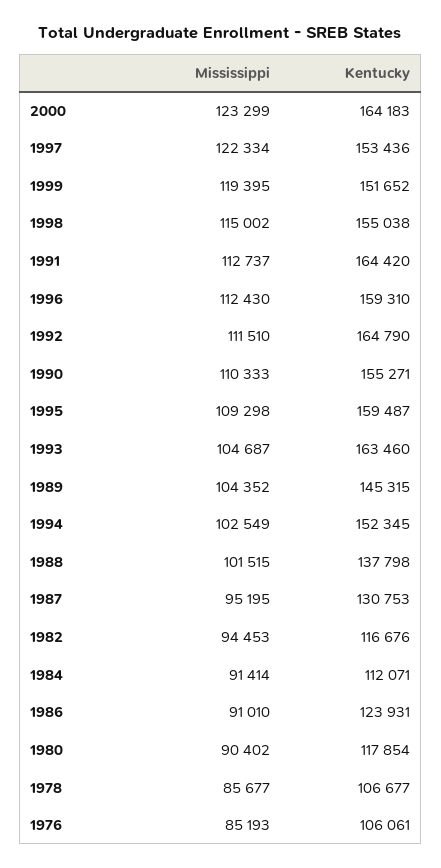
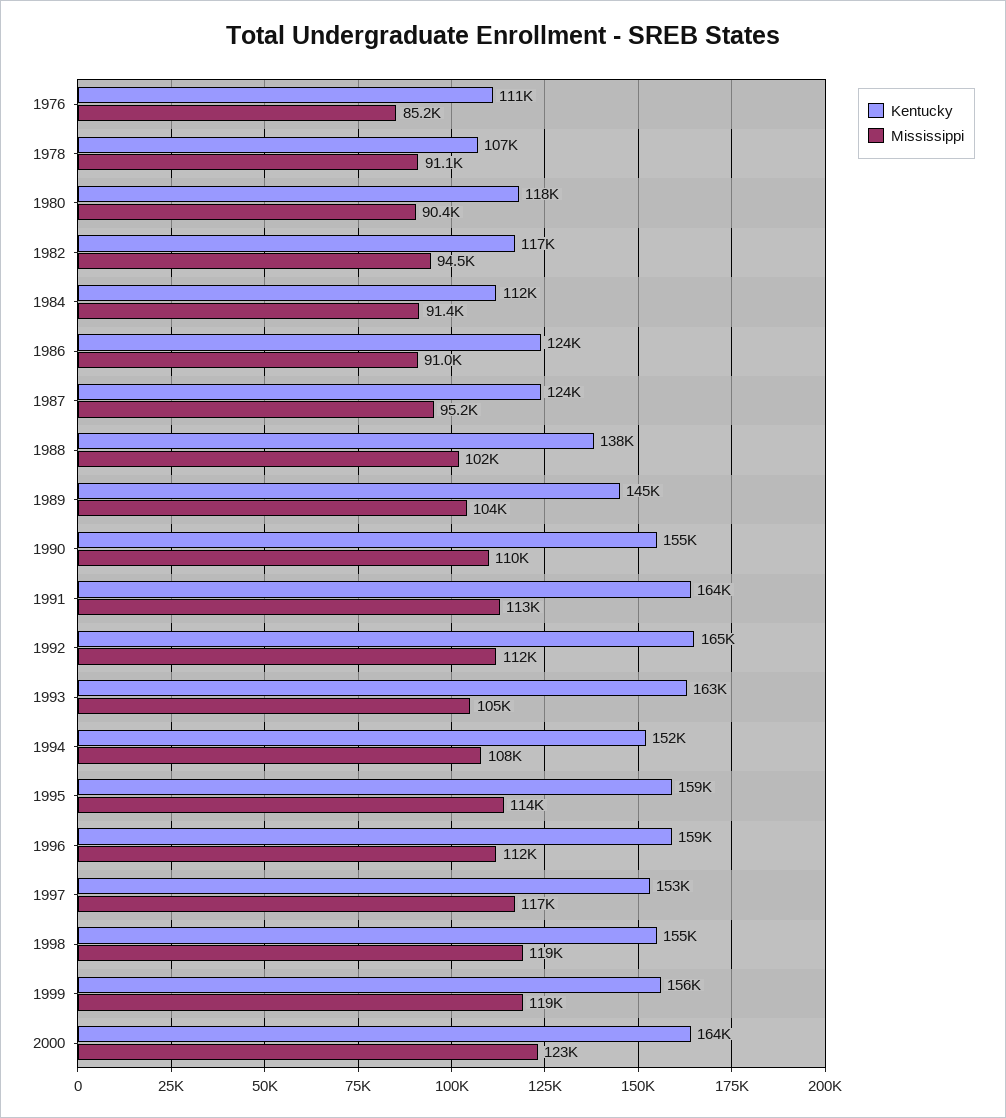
  {
    "Mississippi": {
      "2000": 123299,
-     "1997": 122334,
+     "1997": 117000,
      "1999": 119395,
-     "1998": 115002,
+     "1998": 119000,
      "1991": 112737,
      "1996": 112430,
      "1992": 111510,
      "1990": 110333,
-     "1995": 109298,
+     "1995": 114000,
      "1993": 104687,
      "1989": 104352,
-     "1994": 102549,
+     "1994": 108000,
      "1988": 101515,
      "1987": 95195,
      "1982": 94453,
      "1984": 91414,
      "1986": 91010,
      "1980": 90402,
-     "1978": 85677,
+     "1978": 91100,
      "1976": 85193
    },
    "Kentucky": {
      "2000": 164183,
      "1997": 153436,
-     "1999": 151652,
+     "1999": 156000,
      "1998": 155038,
      "1991": 164420,
      "1996": 159310,
      "1992": 164790,
      "1990": 155271,
      "1995": 159487,
      "1993": 163460,
      "1989": 145315,
      "1994": 152345,
      "1988": 137798,
-     "1987": 130753,
+     "1987": 124000,
      "1982": 116676,
      "1984": 112071,
      "1986": 123931,
      "1980": 117854,
      "1978": 106677,
-     "1976": 106061
+     "1976": 111000
    }
  }

